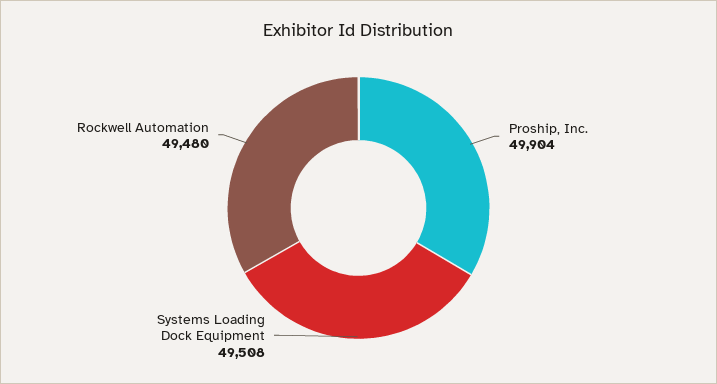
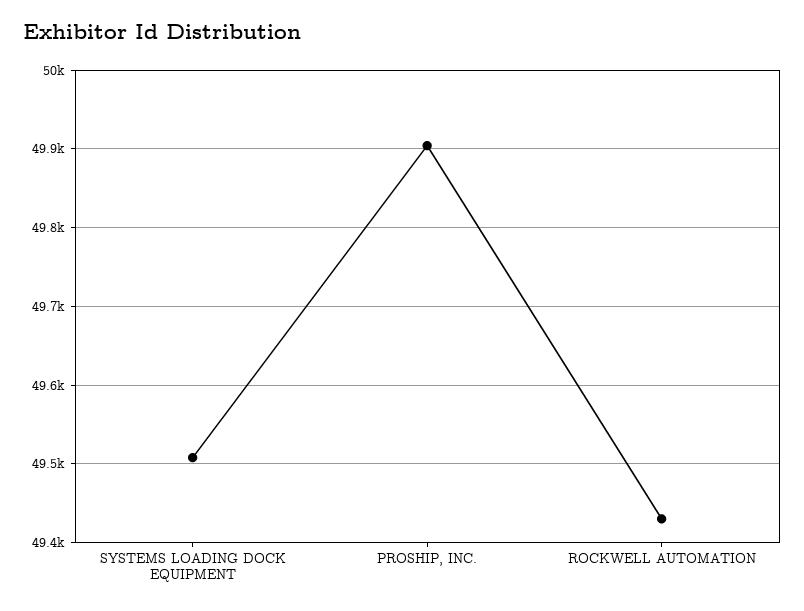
  {
    "Proship, Inc.": 49904,
    "Systems Loading Dock Equipment": 49508,
-   "Rockwell Automation": 49480
+   "Rockwell Automation": 49430
  }

